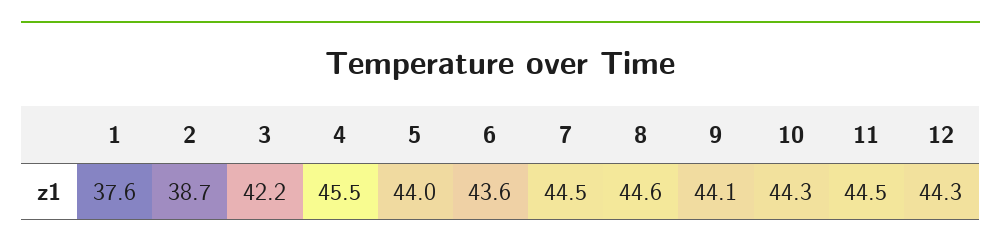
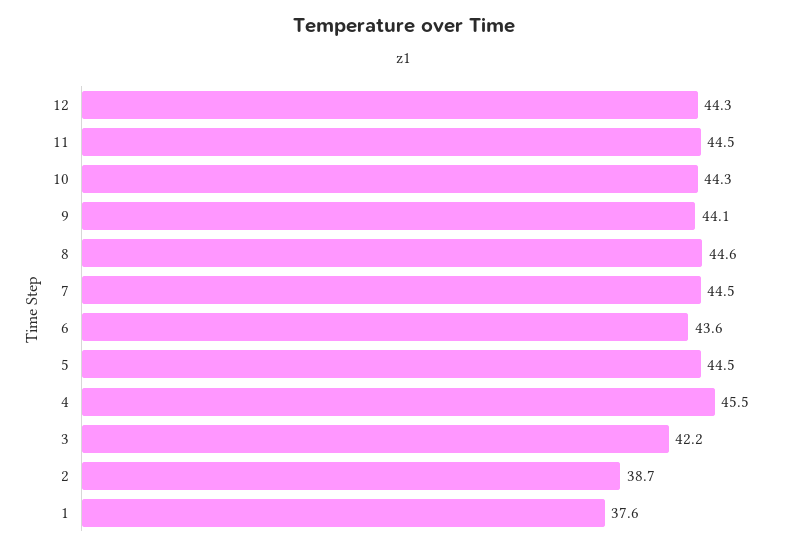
  {
    "1": 37.6,
    "2": 38.7,
    "3": 42.2,
    "4": 45.5,
-   "5": 44,
+   "5": 44.5,
    "6": 43.6,
    "7": 44.5,
    "8": 44.6,
    "9": 44.1,
    "10": 44.3,
    "11": 44.5,
    "12": 44.3
  }

